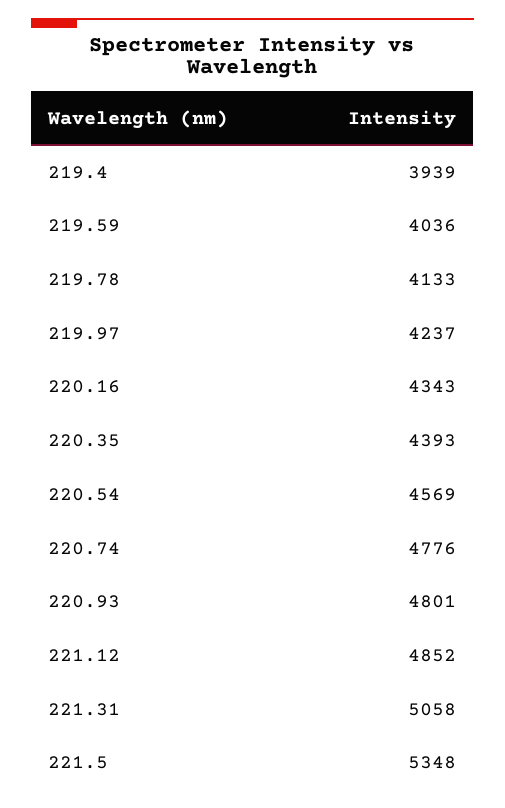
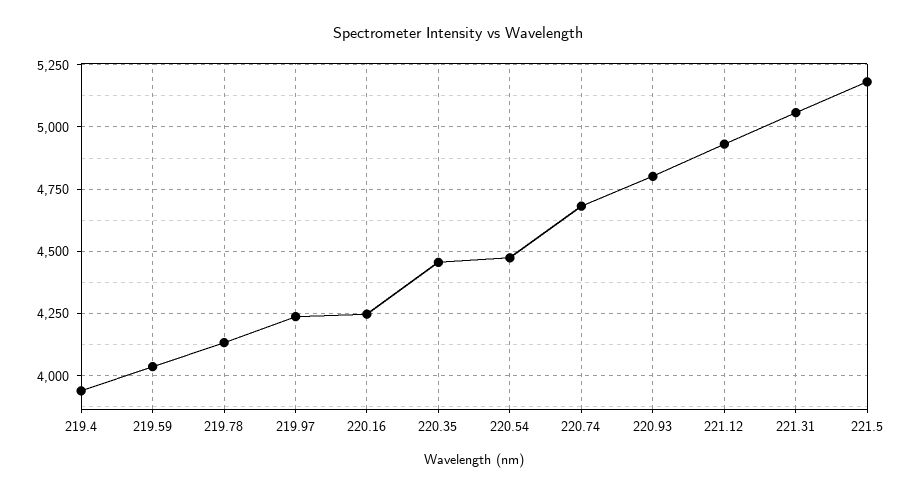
  {
    "219.4": 3939,
    "219.59": 4036,
    "219.78": 4133,
    "219.97": 4237,
-   "220.16": 4343,
+   "220.16": 4250,
-   "220.35": 4393,
+   "220.35": 4450,
-   "220.54": 4569,
+   "220.54": 4475,
-   "220.74": 4776,
+   "220.74": 4675,
    "220.93": 4801,
-   "221.12": 4852,
+   "221.12": 4925,
    "221.31": 5058,
-   "221.5": 5348
+   "221.5": 5175
  }

